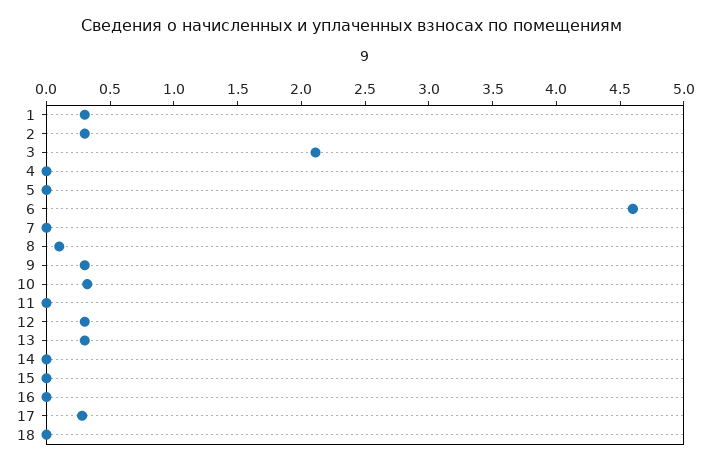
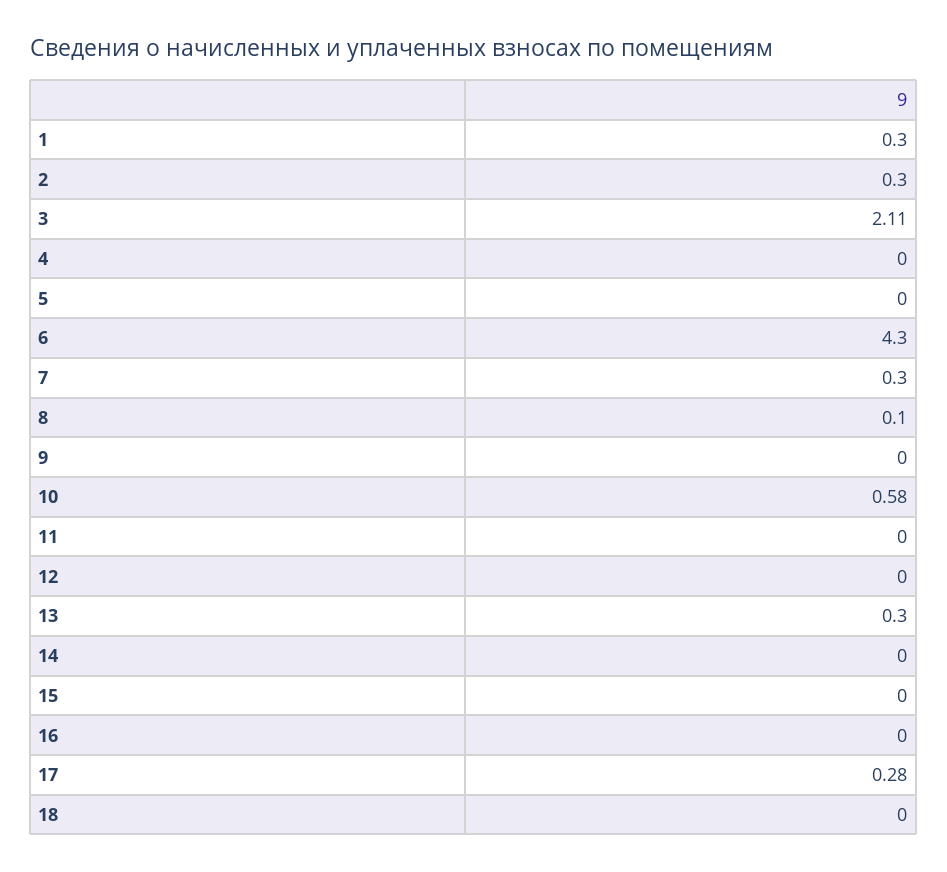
  {
    "1": 0.3,
    "2": 0.3,
    "3": 2.11,
    "4": 0,
    "5": 0,
-   "6": 4.6,
+   "6": 4.3,
-   "7": 0,
+   "7": 0.3,
    "8": 0.1,
-   "9": 0.3,
+   "9": 0,
-   "10": 0.3,
+   "10": 0.58,
    "11": 0,
-   "12": 0.3,
+   "12": 0,
    "13": 0.3,
    "14": 0,
    "15": 0,
    "16": 0,
    "17": 0.28,
    "18": 0
  }

